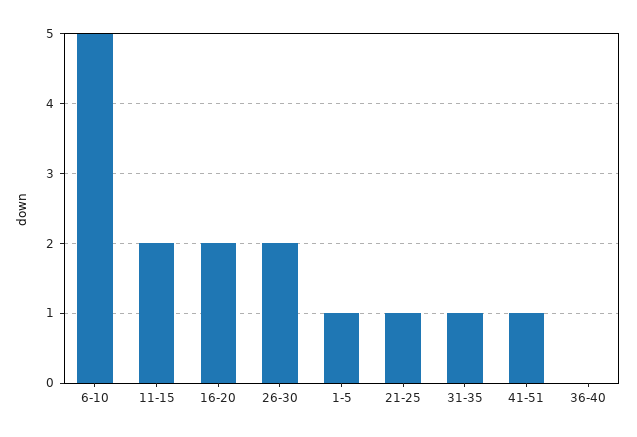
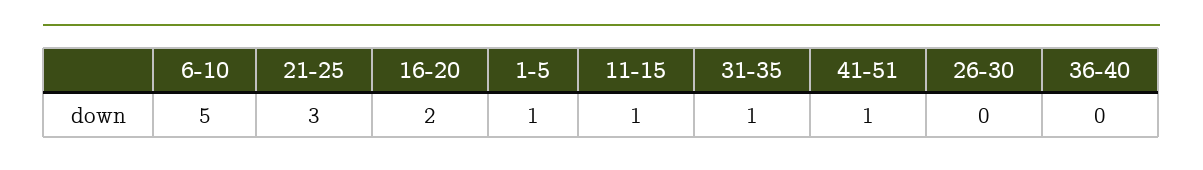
  {
    "6-10": 5,
-   "11-15": 2,
+   "11-15": 1,
    "16-20": 2,
-   "26-30": 2,
+   "26-30": 0,
    "1-5": 1,
-   "21-25": 1,
+   "21-25": 3,
    "31-35": 1,
    "41-51": 1,
    "36-40": 0
  }

